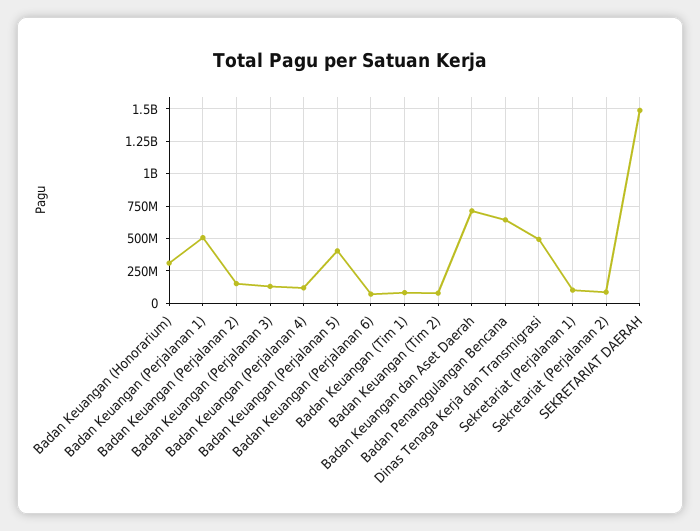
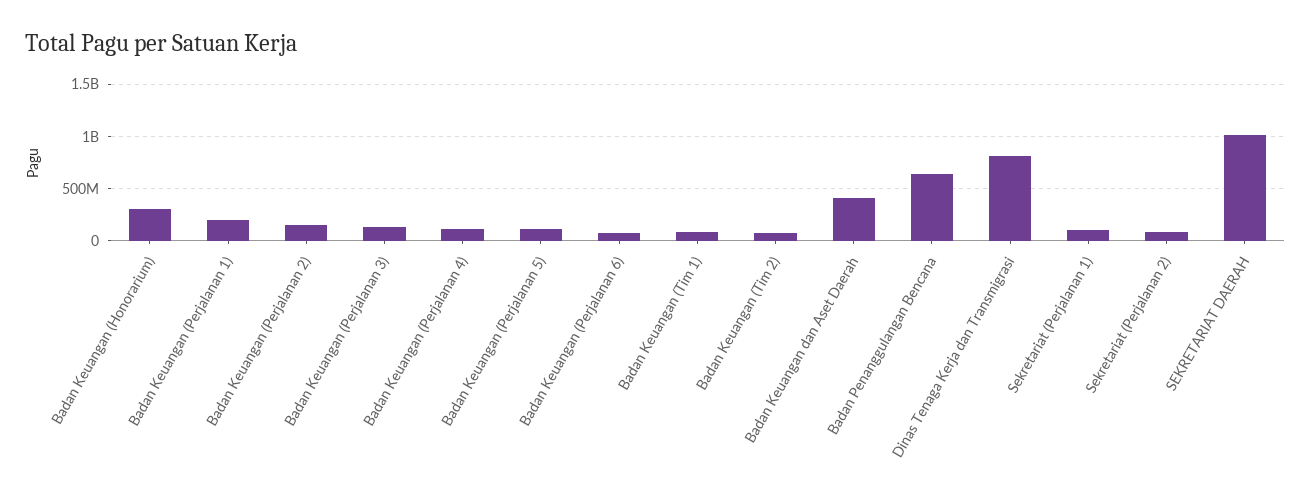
  {
    "Badan Keuangan (Honorarium)": 300000000,
-   "Badan Keuangan (Perjalanan 1)": 500000000,
+   "Badan Keuangan (Perjalanan 1)": 200000000,
    "Badan Keuangan (Perjalanan 2)": 150000000,
    "Badan Keuangan (Perjalanan 3)": 150000000,
    "Badan Keuangan (Perjalanan 4)": 100000000,
-   "Badan Keuangan (Perjalanan 5)": 400000000,
+   "Badan Keuangan (Perjalanan 5)": 100000000,
    "Badan Keuangan (Perjalanan 6)": 50000000,
    "Badan Keuangan (Tim 1)": 100000000,
    "Badan Keuangan (Tim 2)": 100000000,
-   "Badan Keuangan dan Aset Daerah": 700000000,
+   "Badan Keuangan dan Aset Daerah": 400000000,
    "Badan Penanggulangan Bencana": 650000000,
-   "Dinas Tenaga Kerja dan Transmigrasi": 500000000,
+   "Dinas Tenaga Kerja dan Transmigrasi": 800000000,
    "Sekretariat (Perjalanan 1)": 100000000,
    "Sekretariat (Perjalanan 2)": 100000000,
-   "SEKRETARIAT DAERAH": 1500000000
+   "SEKRETARIAT DAERAH": 1000000000
  }

